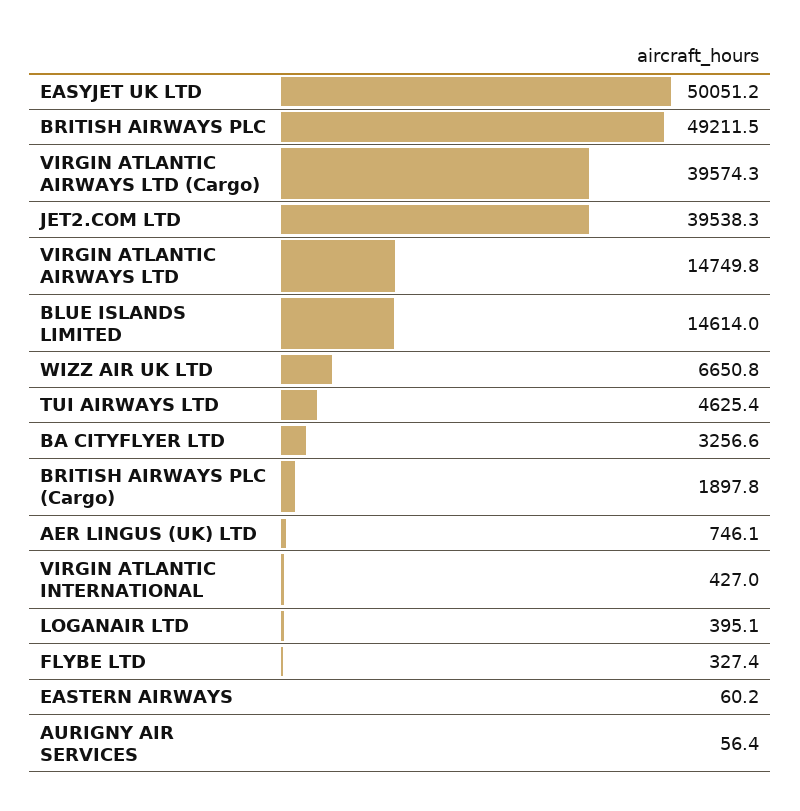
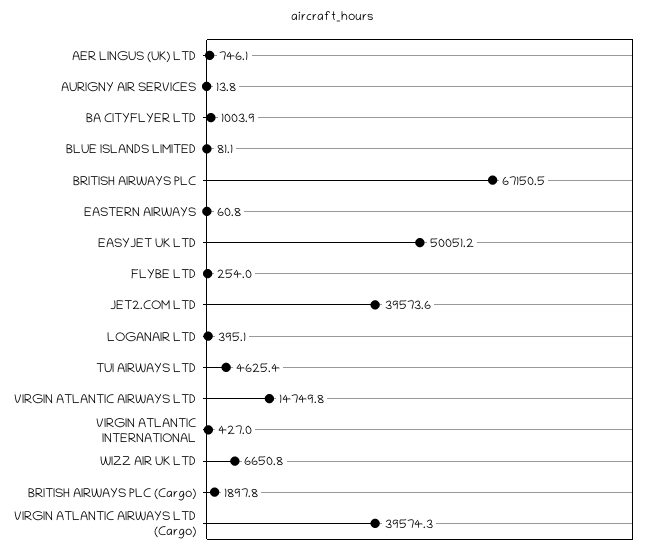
  {
    "EASYJET UK LTD": 50051.2,
-   "BRITISH AIRWAYS PLC": 49211.5,
+   "BRITISH AIRWAYS PLC": 67150.5,
    "VIRGIN ATLANTIC AIRWAYS LTD (Cargo)": 39574.3,
-   "JET2.COM LTD": 39538.3,
+   "JET2.COM LTD": 39573.6,
    "VIRGIN ATLANTIC AIRWAYS LTD": 14749.8,
-   "BLUE ISLANDS LIMITED": 14614,
+   "BLUE ISLANDS LIMITED": 81.1,
    "WIZZ AIR UK LTD": 6650.8,
    "TUI AIRWAYS LTD": 4625.4,
-   "BA CITYFLYER LTD": 3256.6,
+   "BA CITYFLYER LTD": 1003.9,
    "BRITISH AIRWAYS PLC (Cargo)": 1897.8,
    "AER LINGUS (UK) LTD": 746.1,
    "VIRGIN ATLANTIC INTERNATIONAL": 427,
    "LOGANAIR LTD": 395.1,
-   "FLYBE LTD": 327.4,
+   "FLYBE LTD": 254,
-   "EASTERN AIRWAYS": 60.2,
+   "EASTERN AIRWAYS": 60.8,
-   "AURIGNY AIR SERVICES": 56.4
+   "AURIGNY AIR SERVICES": 13.8
  }

